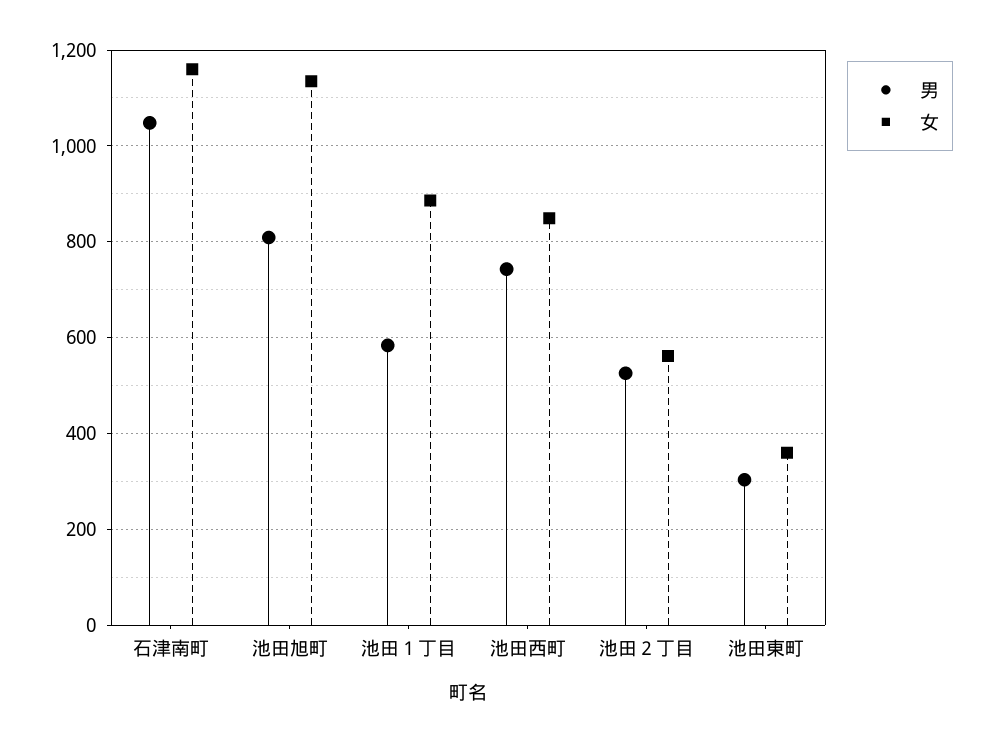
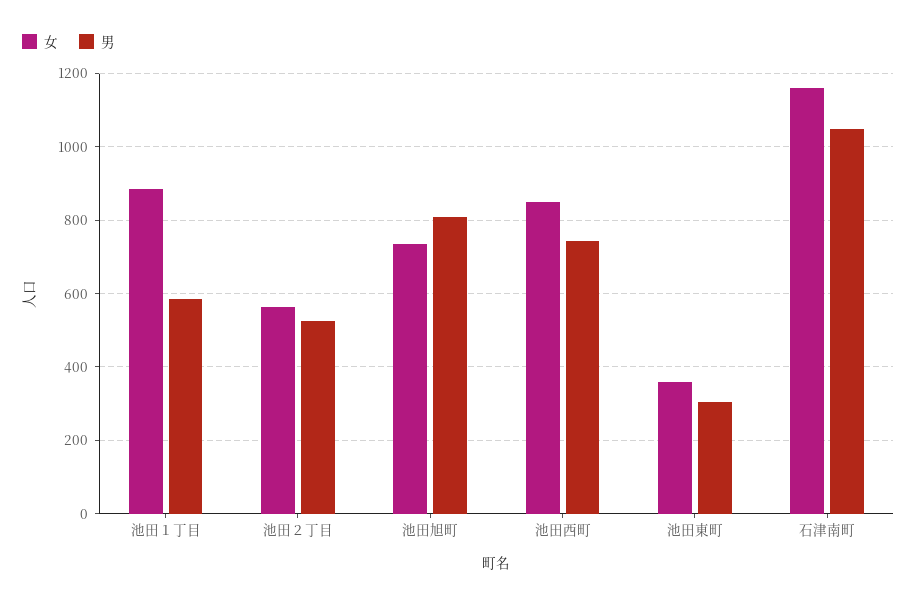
  {
    "男": {
      "石津南町": 1040,
      "池田旭町": 800,
      "池田１丁目": 580,
      "池田西町": 740,
      "池田２丁目": 520,
      "池田東町": 300
    },
    "女": {
      "石津南町": 1160,
-     "池田旭町": 1140,
+     "池田旭町": 740,
      "池田１丁目": 880,
      "池田西町": 840,
      "池田２丁目": 560,
      "池田東町": 360
    }
  }

